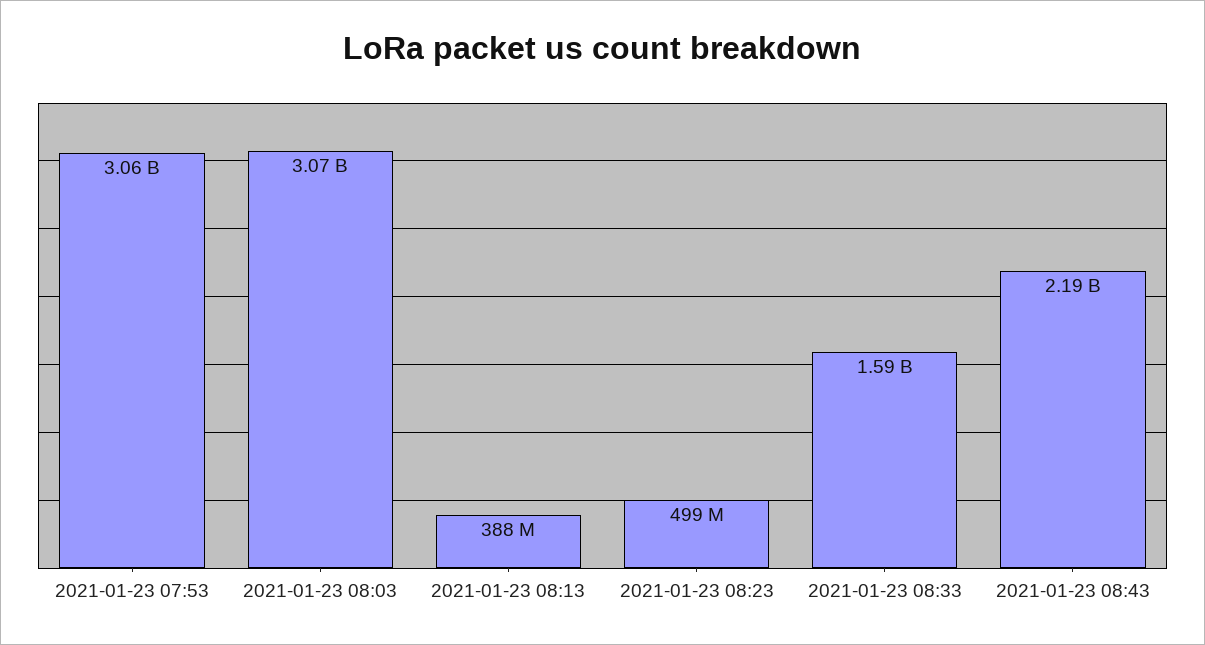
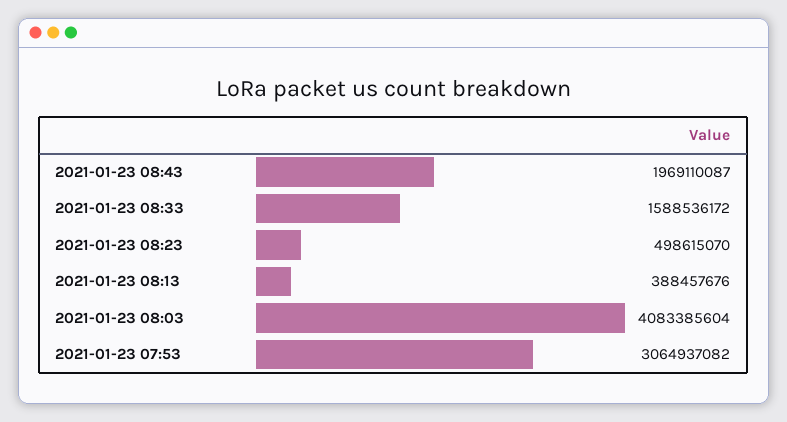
  {
    "2021-01-23 07:53": 3064937082,
-   "2021-01-23 08:03": 3070000000,
+   "2021-01-23 08:03": 4083385604,
    "2021-01-23 08:13": 388457676,
    "2021-01-23 08:23": 498615070,
    "2021-01-23 08:33": 1588536172,
-   "2021-01-23 08:43": 2190000000
+   "2021-01-23 08:43": 1969110087
  }

